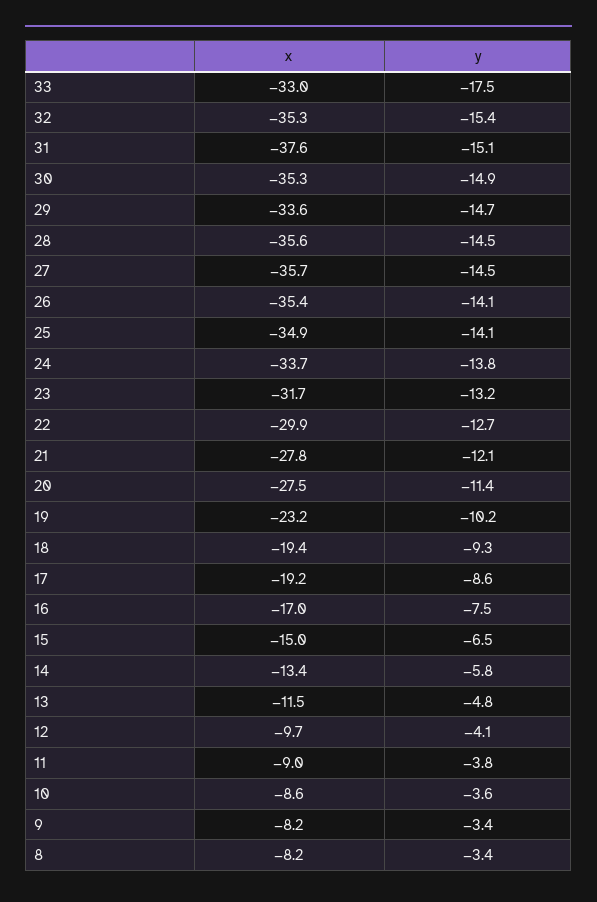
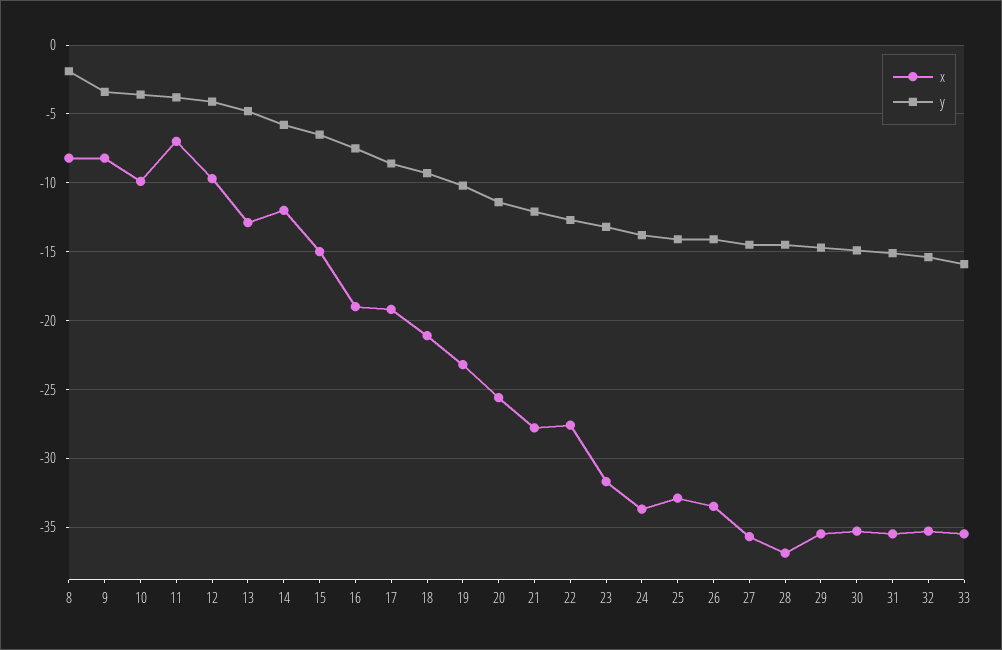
  {
    "x": {
-     "33": -33,
+     "33": -35.5,
      "32": -35.3,
-     "31": -37.6,
+     "31": -35.5,
      "30": -35.3,
-     "29": -33.6,
+     "29": -35.5,
-     "28": -35.6,
+     "28": -37,
      "27": -35.7,
-     "26": -35.4,
+     "26": -33.5,
-     "25": -34.9,
+     "25": -33,
      "24": -33.7,
      "23": -31.7,
-     "22": -29.9,
+     "22": -27.5,
      "21": -27.8,
-     "20": -27.5,
+     "20": -25.5,
      "19": -23.2,
-     "18": -19.4,
+     "18": -21,
      "17": -19.2,
-     "16": -17,
+     "16": -19,
      "15": -15,
-     "14": -13.4,
+     "14": -12,
-     "13": -11.5,
+     "13": -13,
      "12": -9.7,
-     "11": -9,
+     "11": -7,
-     "10": -8.6,
+     "10": -10,
      "9": -8.2,
      "8": -8.2
    },
    "y": {
-     "33": -17.5,
+     "33": -16,
      "32": -15.4,
      "31": -15.1,
      "30": -14.9,
      "29": -14.7,
      "28": -14.5,
      "27": -14.5,
      "26": -14.1,
      "25": -14.1,
      "24": -13.8,
      "23": -13.2,
      "22": -12.7,
      "21": -12.1,
      "20": -11.4,
      "19": -10.2,
      "18": -9.3,
      "17": -8.6,
      "16": -7.5,
      "15": -6.5,
      "14": -5.8,
      "13": -4.8,
      "12": -4.1,
      "11": -3.8,
      "10": -3.6,
      "9": -3.4,
-     "8": -3.4
+     "8": -2
    }
  }

